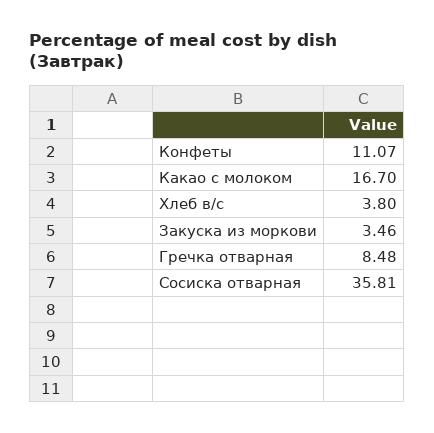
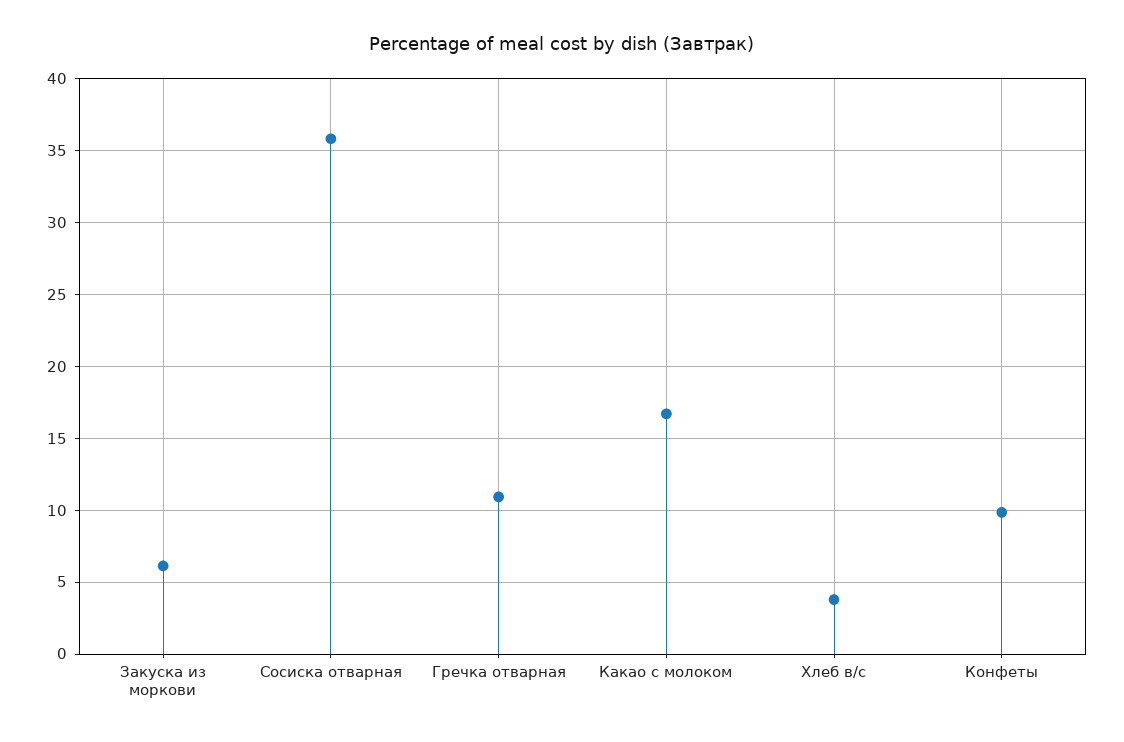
  {
-   "Конфеты": 11.07,
+   "Конфеты": 10,
    "Какао с молоком": 16.7,
    "Хлеб в/с": 3.8,
-   "Закуска из моркови": 3.46,
+   "Закуска из моркови": 6,
-   "Гречка отварная": 8.48,
+   "Гречка отварная": 11,
    "Сосиска отварная": 35.81
  }

